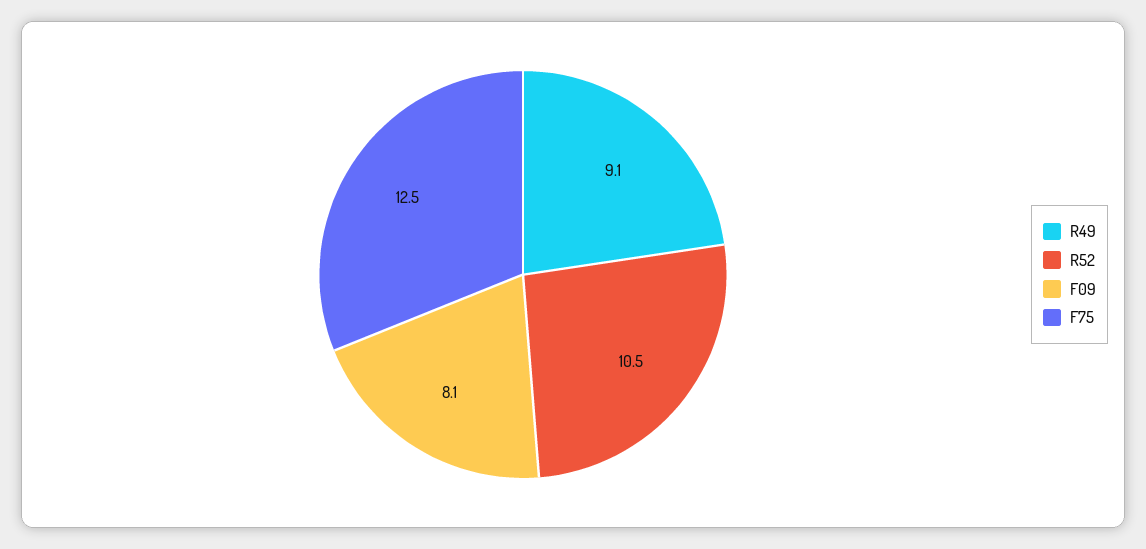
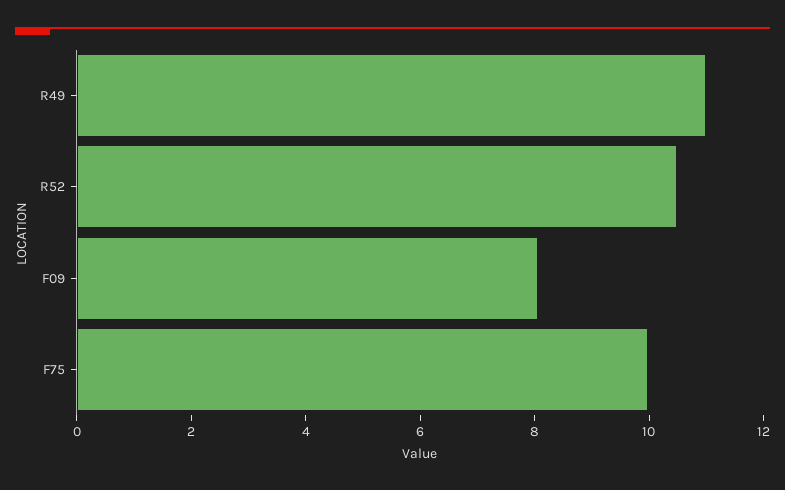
  {
-   "R49": 9.1,
+   "R49": 11,
    "R52": 10.5,
    "F09": 8.1,
-   "F75": 12.5
+   "F75": 10
  }

